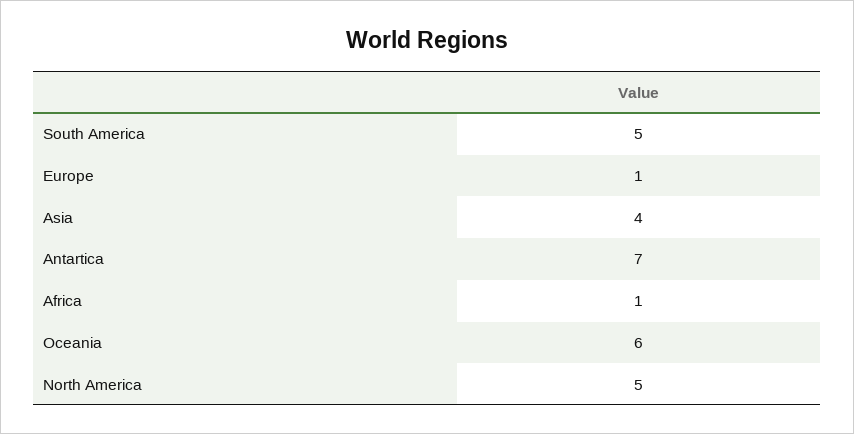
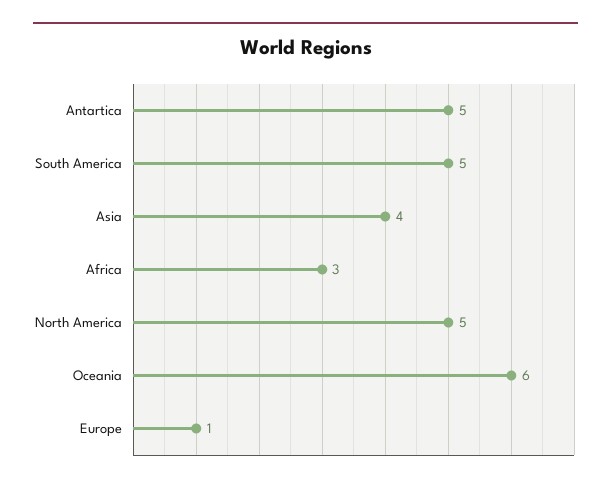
  {
    "South America": 5,
    "Europe": 1,
    "Asia": 4,
-   "Antartica": 7,
+   "Antartica": 5,
-   "Africa": 1,
+   "Africa": 3,
    "Oceania": 6,
    "North America": 5
  }

